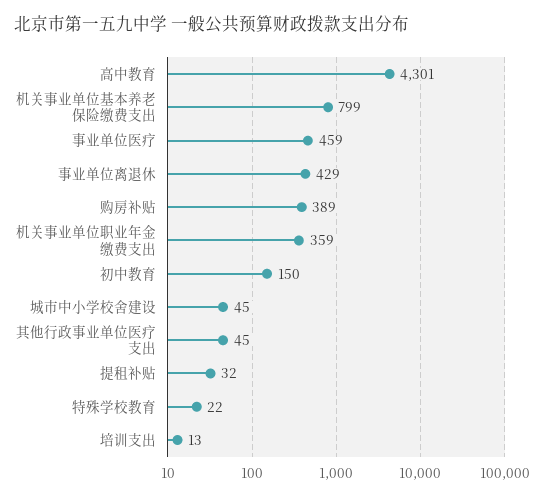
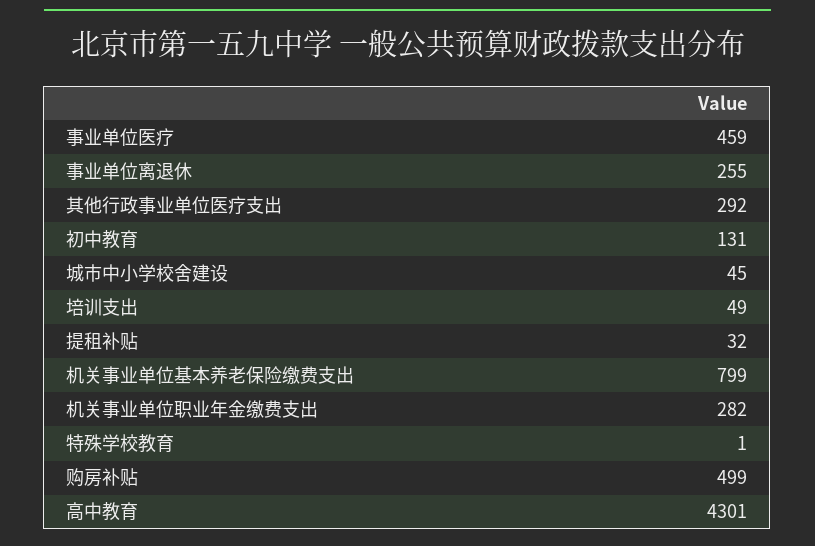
  {
    "高中教育": 4301,
    "机关事业单位基本养老保险缴费支出": 799,
    "事业单位医疗": 459,
-   "事业单位离退休": 429,
+   "事业单位离退休": 255,
-   "购房补贴": 389,
+   "购房补贴": 499,
-   "机关事业单位职业年金缴费支出": 359,
+   "机关事业单位职业年金缴费支出": 282,
-   "初中教育": 150,
+   "初中教育": 131,
    "城市中小学校舍建设": 45,
-   "其他行政事业单位医疗支出": 45,
+   "其他行政事业单位医疗支出": 292,
    "提租补贴": 32,
-   "特殊学校教育": 22,
+   "特殊学校教育": 1,
-   "培训支出": 13
+   "培训支出": 49
  }

